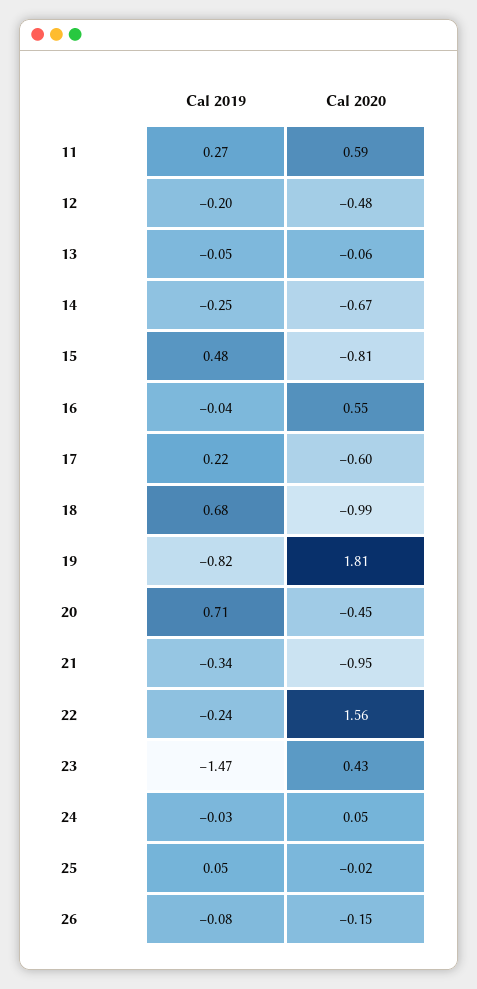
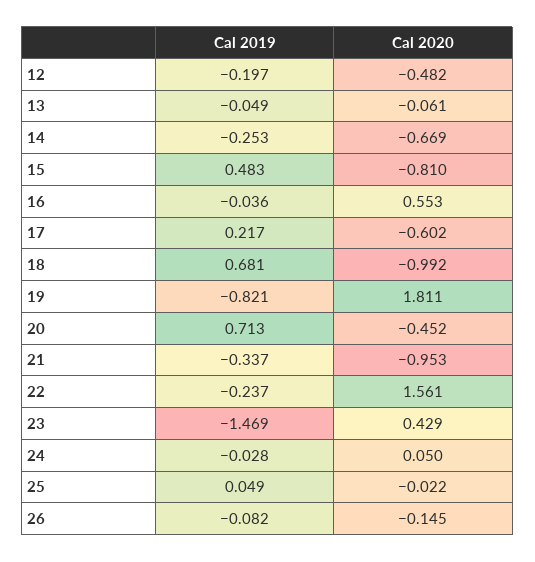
  {
    "Cal 2019": {
-     "11": 0.27,
      "12": -0.197,
      "13": -0.049,
      "14": -0.253,
      "15": 0.483,
      "16": -0.036,
      "17": 0.217,
      "18": 0.681,
      "19": -0.821,
      "20": 0.713,
      "21": -0.337,
      "22": -0.237,
      "23": -1.469,
      "24": -0.028,
      "25": 0.049,
      "26": -0.082
    },
    "Cal 2020": {
-     "11": 0.59,
      "12": -0.482,
      "13": -0.061,
      "14": -0.669,
      "15": -0.81,
      "16": 0.553,
      "17": -0.602,
      "18": -0.992,
      "19": 1.811,
      "20": -0.452,
      "21": -0.953,
      "22": 1.561,
      "23": 0.429,
      "24": 0.05,
      "25": -0.022,
      "26": -0.145
    }
  }

